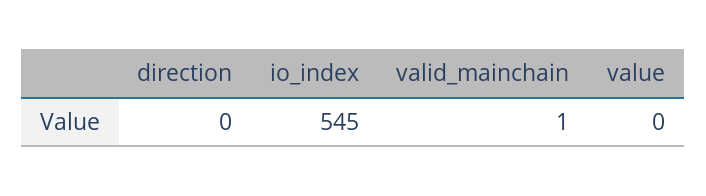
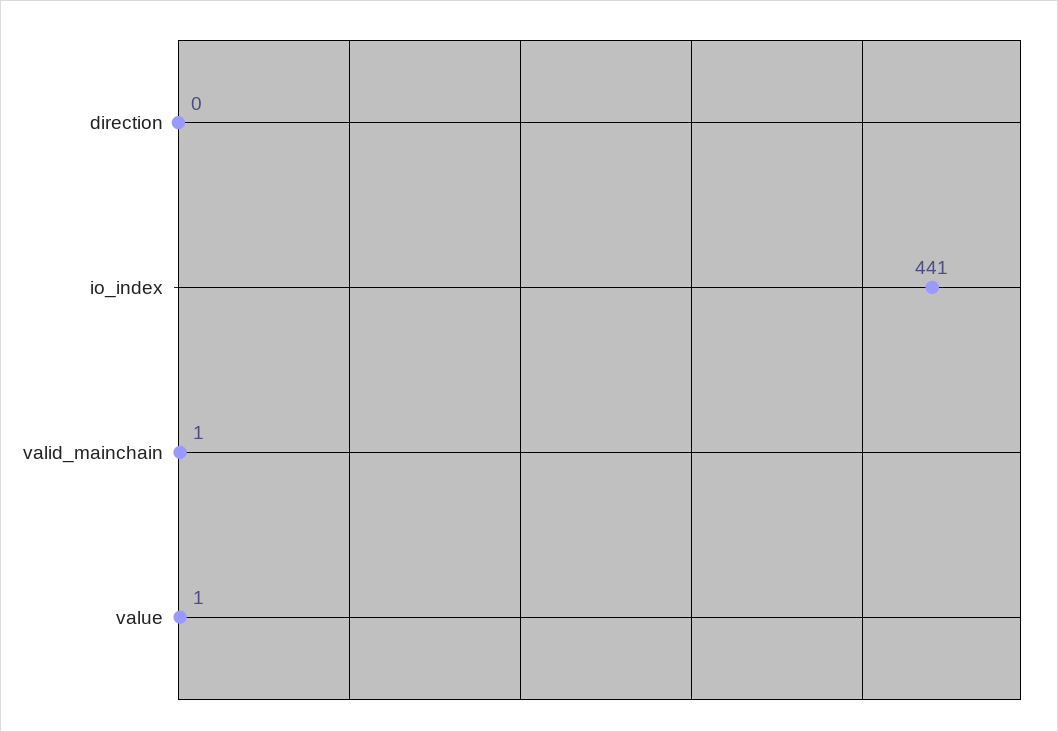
  {
    "direction": 0,
-   "io_index": 545,
+   "io_index": 441,
    "valid_mainchain": 1,
-   "value": 0
+   "value": 1
  }

